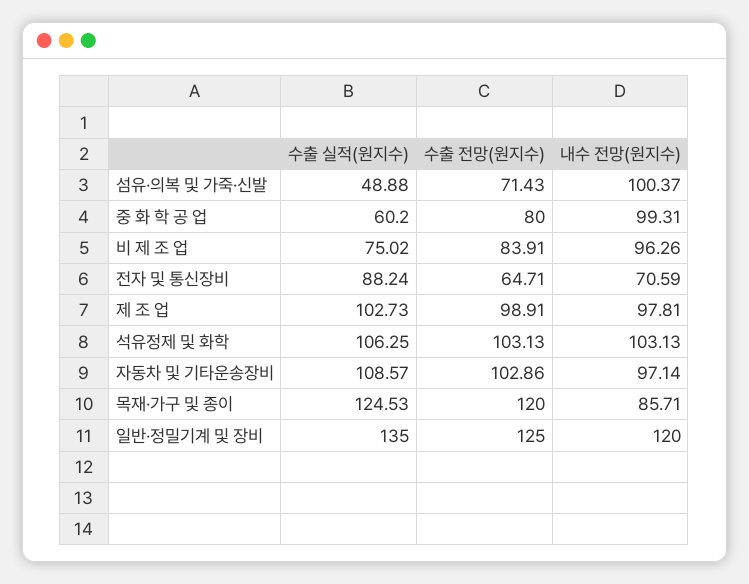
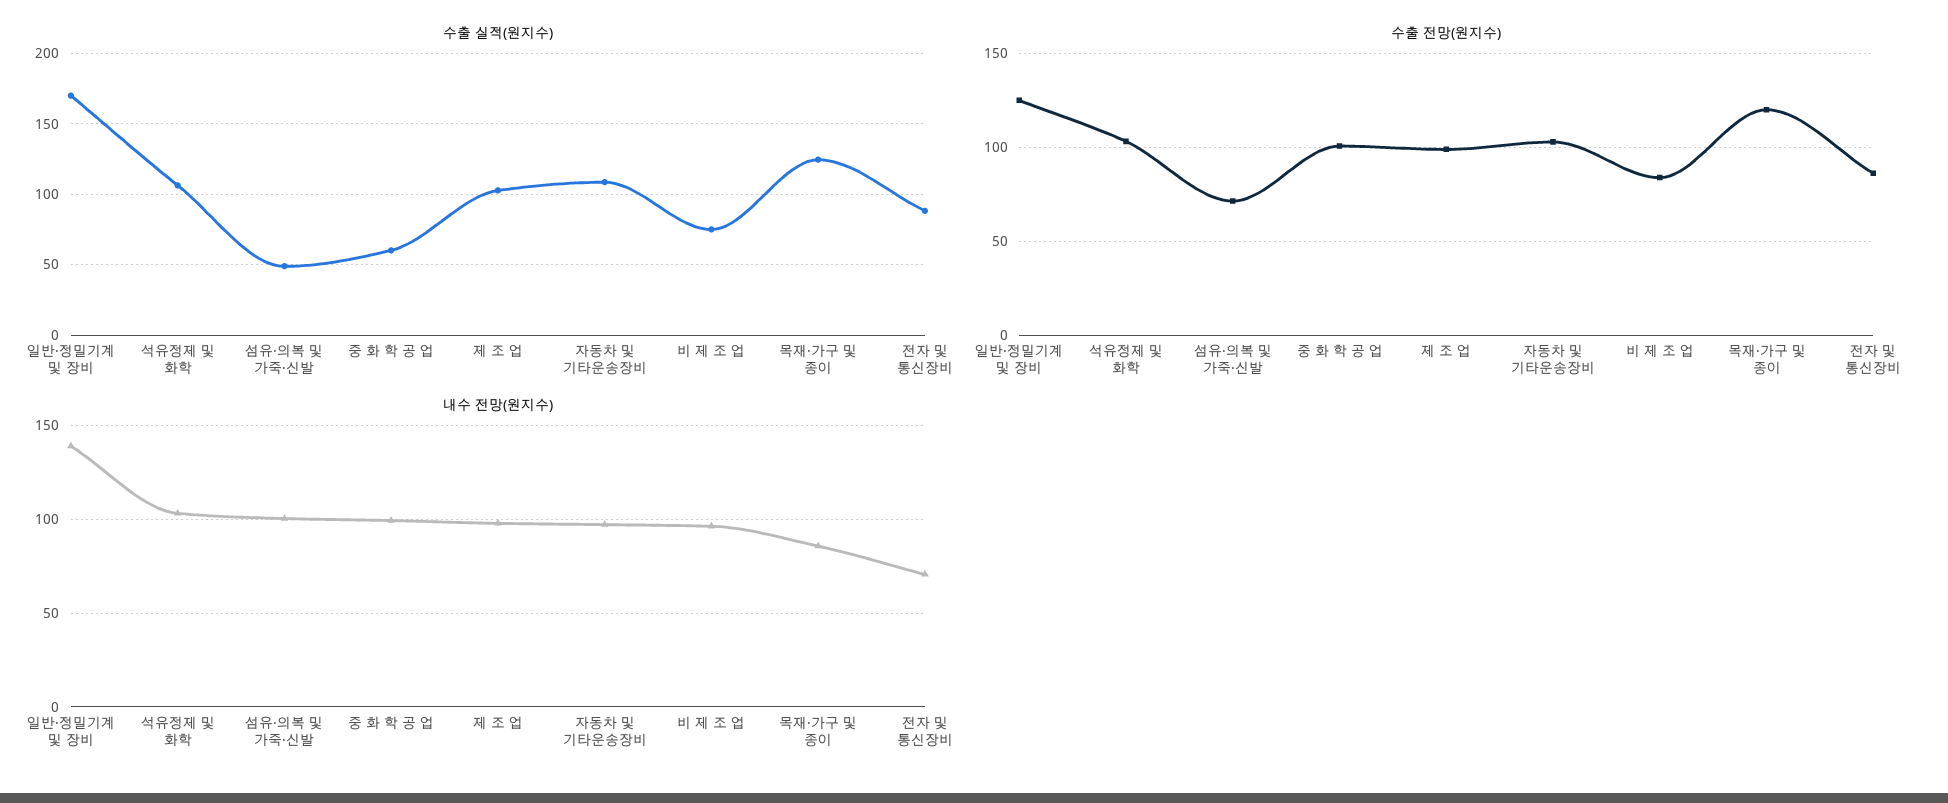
  {
    "수출 실적(원지수)": {
      "섬유·의복 및 가죽·신발": 48.88,
      "중 화 학 공 업": 60.2,
      "비 제 조 업": 75.02,
      "전자 및 통신장비": 88.24,
      "제 조 업": 102.73,
      "석유정제 및 화학": 106.25,
      "자동차 및 기타운송장비": 108.57,
      "목재·가구 및 종이": 124.53,
-     "일반·정밀기계 및 장비": 135
+     "일반·정밀기계 및 장비": 170
    },
    "수출 전망(원지수)": {
      "섬유·의복 및 가죽·신발": 71.43,
-     "중 화 학 공 업": 80,
+     "중 화 학 공 업": 100,
      "비 제 조 업": 83.91,
-     "전자 및 통신장비": 64.71,
+     "전자 및 통신장비": 85,
      "제 조 업": 98.91,
      "석유정제 및 화학": 103.13,
      "자동차 및 기타운송장비": 102.86,
      "목재·가구 및 종이": 120,
      "일반·정밀기계 및 장비": 125
    },
    "내수 전망(원지수)": {
      "섬유·의복 및 가죽·신발": 100.37,
      "중 화 학 공 업": 99.31,
      "비 제 조 업": 96.26,
      "전자 및 통신장비": 70.59,
      "제 조 업": 97.81,
      "석유정제 및 화학": 103.13,
      "자동차 및 기타운송장비": 97.14,
      "목재·가구 및 종이": 85.71,
-     "일반·정밀기계 및 장비": 120
+     "일반·정밀기계 및 장비": 140
    }
  }

